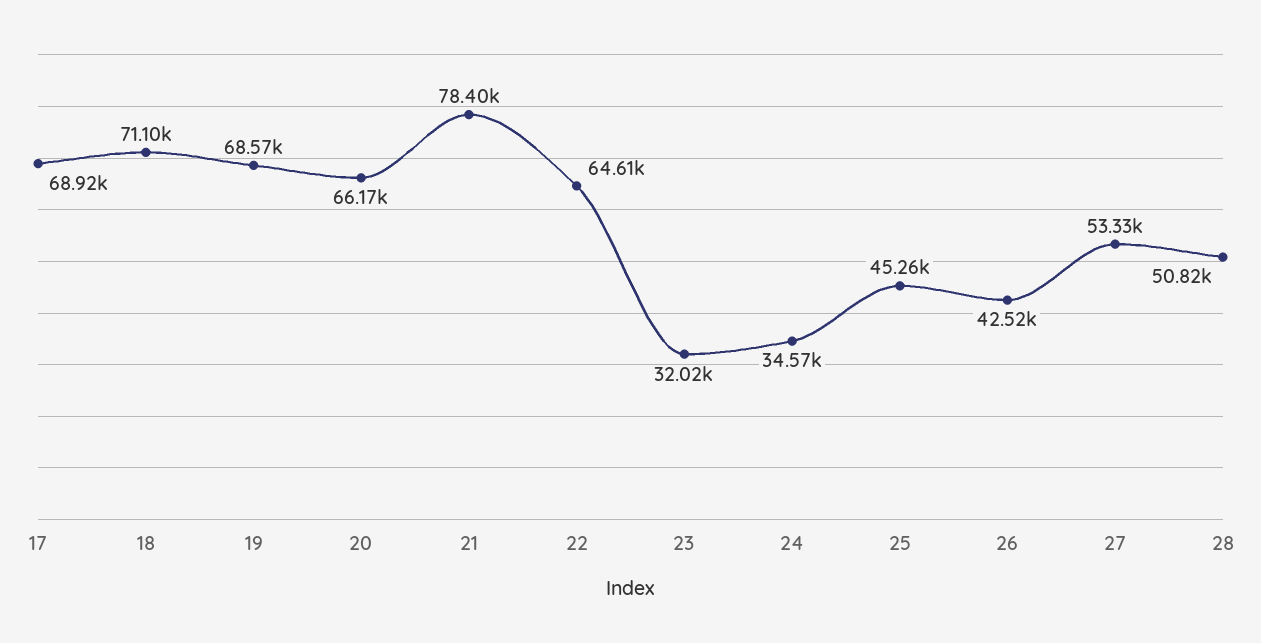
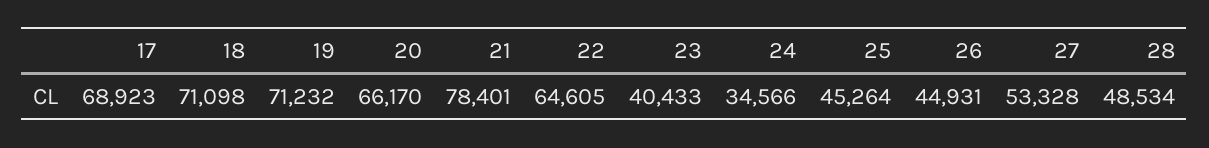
  {
    "17": 68923,
    "18": 71098,
-   "19": 68570,
+   "19": 71232,
    "20": 66170,
    "21": 78401,
    "22": 64605,
-   "23": 32020,
+   "23": 40433,
    "24": 34566,
    "25": 45264,
-   "26": 42520,
+   "26": 44931,
    "27": 53328,
-   "28": 50820
+   "28": 48534
  }

